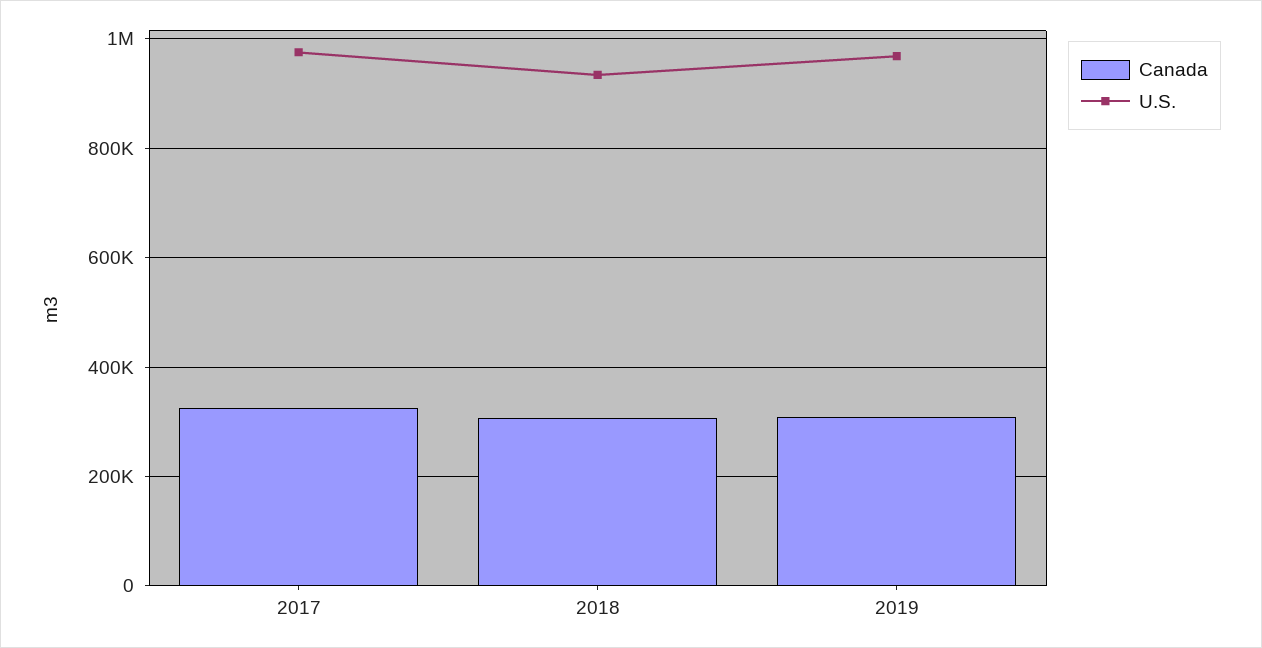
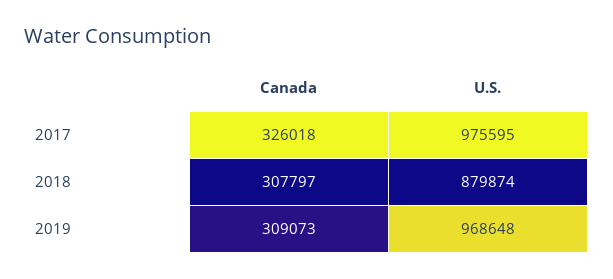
  {
    "Canada": {
      "2017": 326018,
      "2018": 307797,
      "2019": 309073
    },
    "U.S.": {
      "2017": 975595,
-     "2018": 940000,
+     "2018": 879874,
      "2019": 968648
    }
  }

